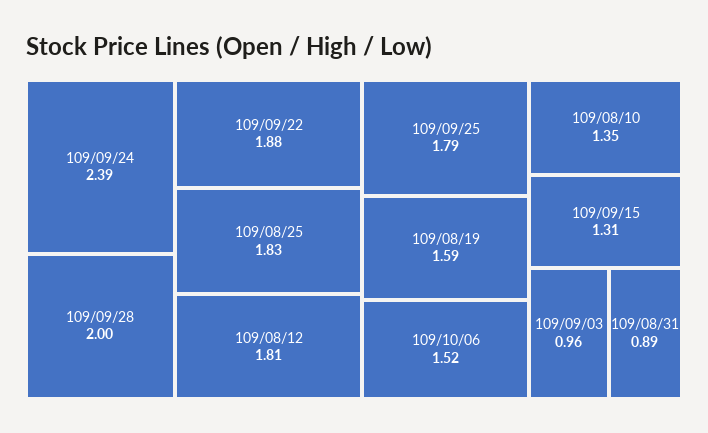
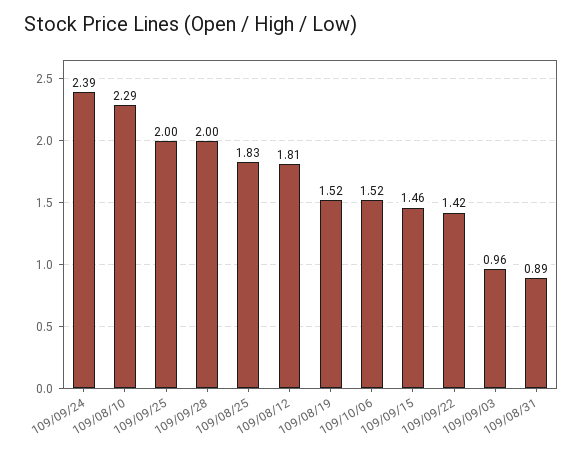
  {
    "109/09/24": 2.39,
    "109/09/28": 2,
-   "109/09/22": 1.88,
+   "109/09/22": 1.42,
    "109/08/25": 1.83,
    "109/08/12": 1.81,
-   "109/09/25": 1.79,
+   "109/09/25": 2,
-   "109/08/19": 1.59,
+   "109/08/19": 1.52,
    "109/10/06": 1.52,
-   "109/08/10": 1.35,
+   "109/08/10": 2.29,
-   "109/09/15": 1.31,
+   "109/09/15": 1.46,
    "109/09/03": 0.96,
    "109/08/31": 0.89
  }

